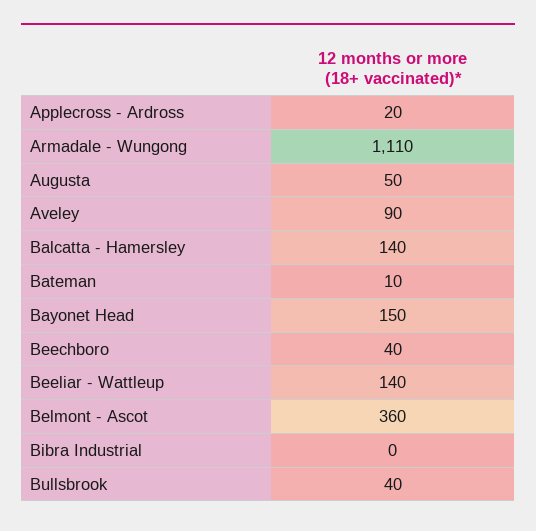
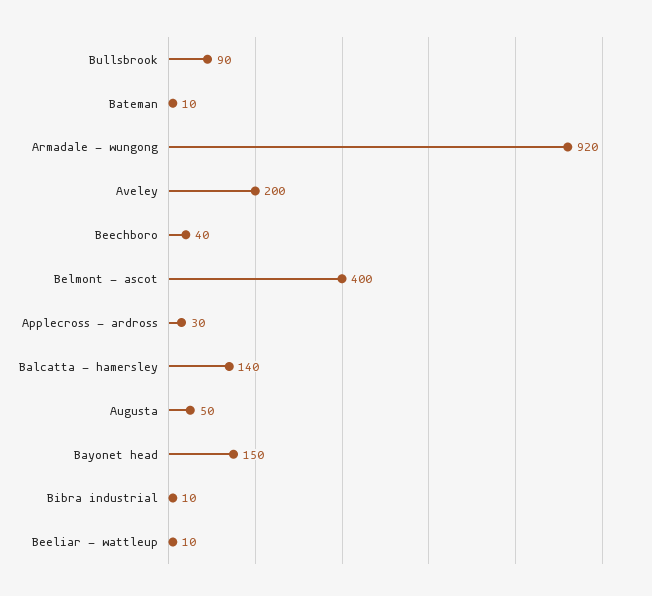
  {
-   "Applecross - Ardross": 20,
+   "Applecross - Ardross": 30,
-   "Armadale - Wungong": 1110,
+   "Armadale - Wungong": 920,
    "Augusta": 50,
-   "Aveley": 90,
+   "Aveley": 200,
    "Balcatta - Hamersley": 140,
    "Bateman": 10,
    "Bayonet Head": 150,
    "Beechboro": 40,
-   "Beeliar - Wattleup": 140,
+   "Beeliar - Wattleup": 10,
-   "Belmont - Ascot": 360,
+   "Belmont - Ascot": 400,
-   "Bibra Industrial": 0,
+   "Bibra Industrial": 10,
-   "Bullsbrook": 40
+   "Bullsbrook": 90
  }

